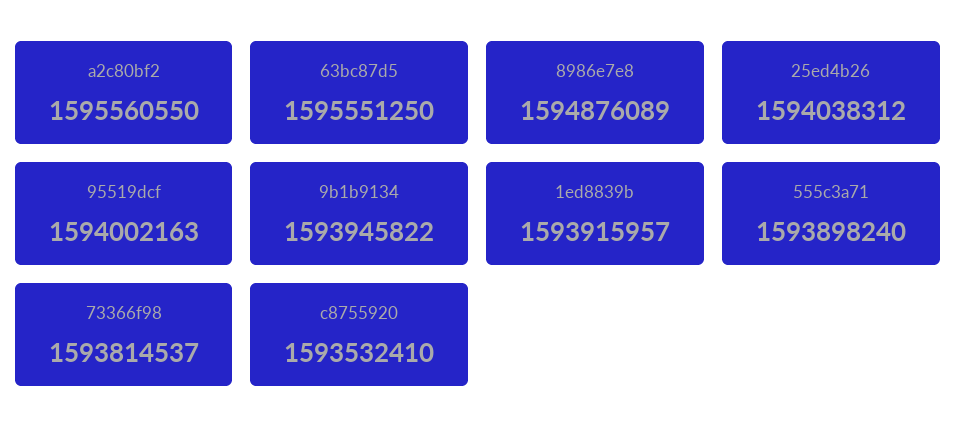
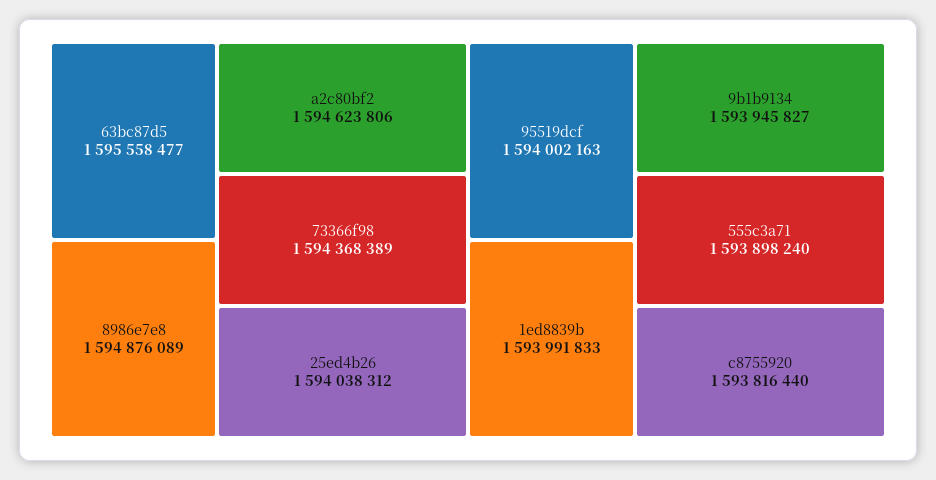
  {
-   "a2c80bf2": 1595560550,
+   "a2c80bf2": 1594623806,
-   "63bc87d5": 1595551250,
+   "63bc87d5": 1595558477,
    "8986e7e8": 1594876089,
    "25ed4b26": 1594038312,
    "95519dcf": 1594002163,
-   "9b1b9134": 1593945822,
+   "9b1b9134": 1593945827,
-   "1ed8839b": 1593915957,
+   "1ed8839b": 1593991833,
    "555c3a71": 1593898240,
-   "73366f98": 1593814537,
+   "73366f98": 1594368389,
-   "c8755920": 1593532410
+   "c8755920": 1593816440
  }

